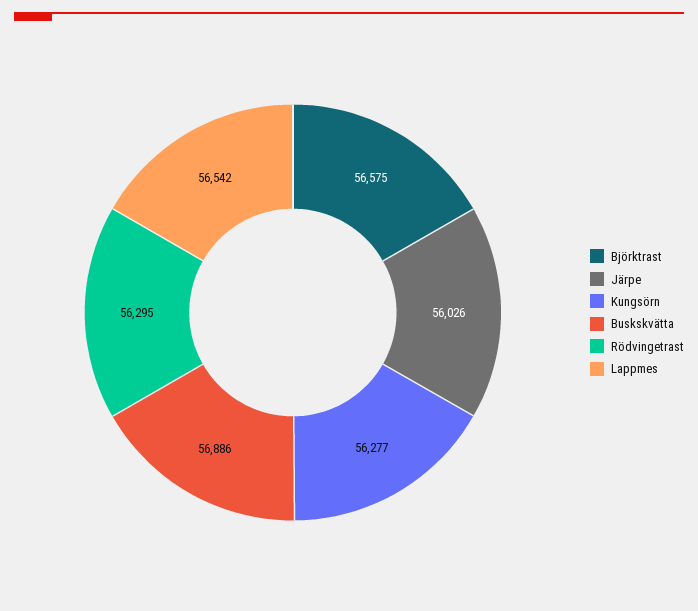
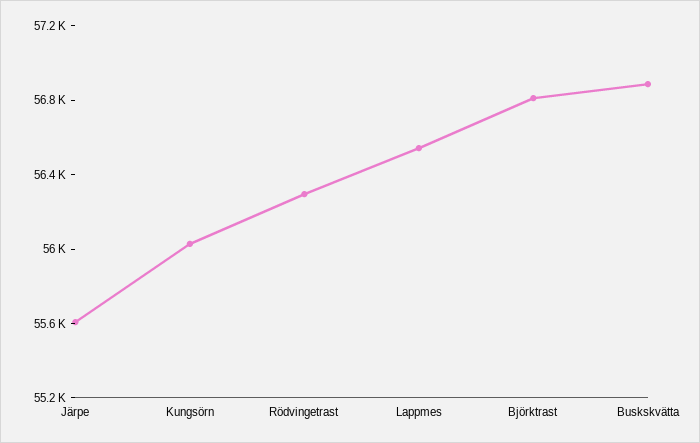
  {
-   "Björktrast": 56575,
+   "Björktrast": 56800,
-   "Järpe": 56026,
+   "Järpe": 55600,
-   "Kungsörn": 56277,
+   "Kungsörn": 56000,
    "Buskskvätta": 56886,
    "Rödvingetrast": 56295,
    "Lappmes": 56542
  }

